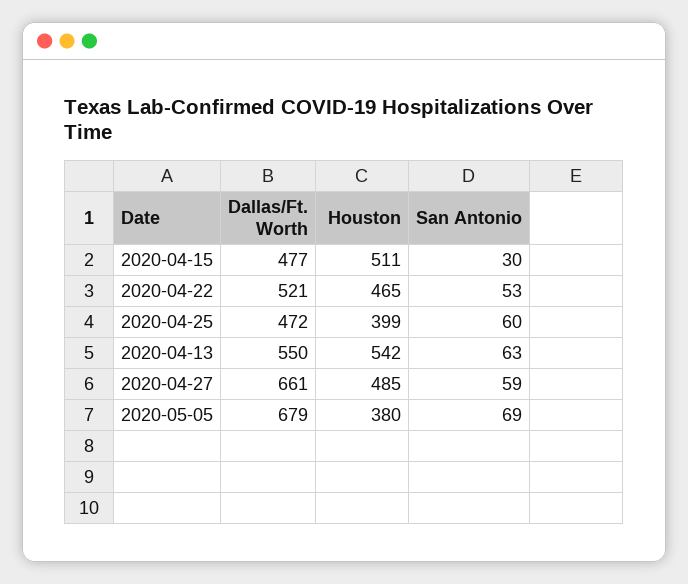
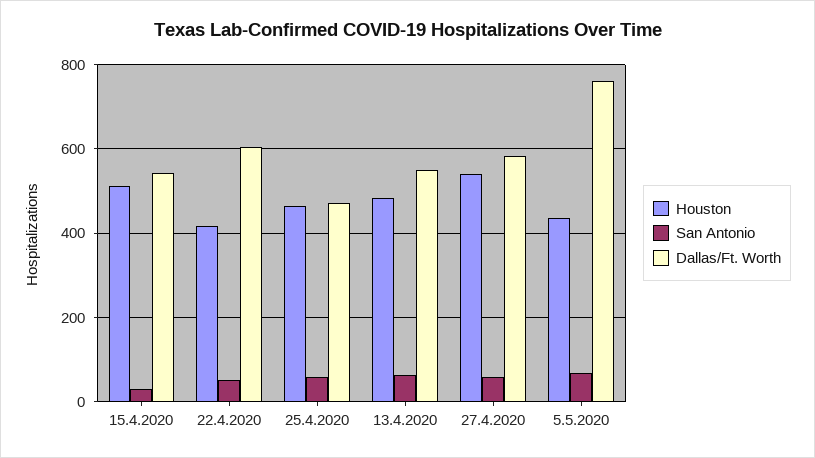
  {
    "Dallas/Ft. Worth": {
-     "2020-04-15": 477,
+     "2020-04-15": 540,
-     "2020-04-22": 521,
+     "2020-04-22": 600,
      "2020-04-25": 472,
      "2020-04-13": 550,
-     "2020-04-27": 661,
+     "2020-04-27": 580,
-     "2020-05-05": 679
+     "2020-05-05": 760
    },
    "Houston": {
      "2020-04-15": 511,
-     "2020-04-22": 465,
+     "2020-04-22": 420,
-     "2020-04-25": 399,
+     "2020-04-25": 460,
-     "2020-04-13": 542,
+     "2020-04-13": 480,
-     "2020-04-27": 485,
+     "2020-04-27": 540,
-     "2020-05-05": 380
+     "2020-05-05": 440
    },
    "San Antonio": {
      "2020-04-15": 30,
      "2020-04-22": 53,
      "2020-04-25": 60,
      "2020-04-13": 63,
      "2020-04-27": 59,
      "2020-05-05": 69
    }
  }

